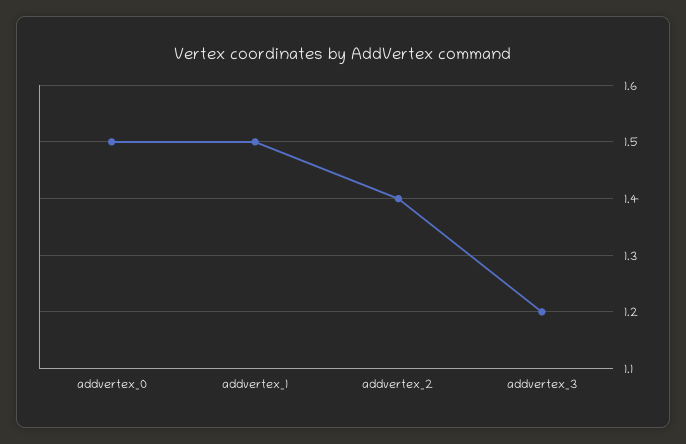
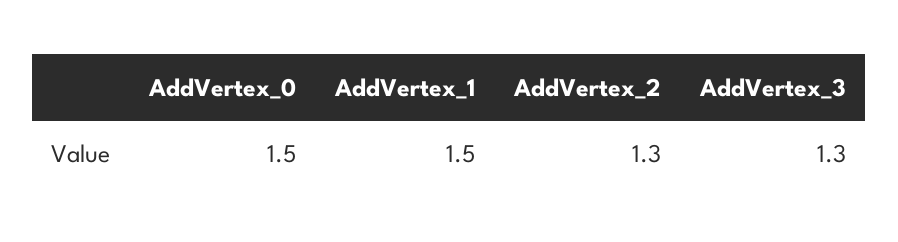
  {
    "addvertex_0": 1.5,
    "addvertex_1": 1.5,
-   "addvertex_2": 1.4,
+   "addvertex_2": 1.3,
-   "addvertex_3": 1.2
+   "addvertex_3": 1.3
  }

